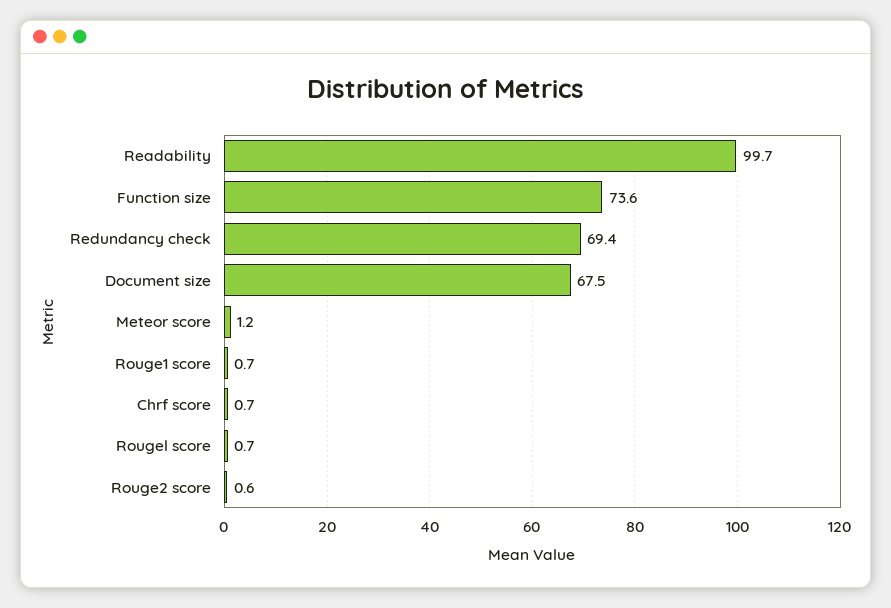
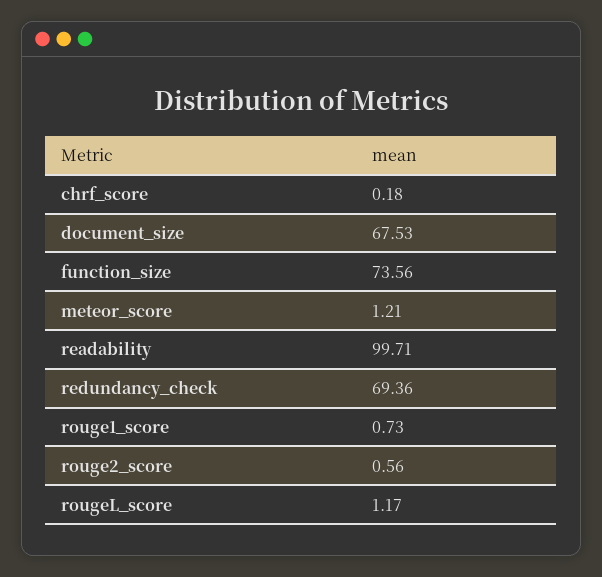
  {
    "Readability": 99.71,
    "Function size": 73.56,
    "Redundancy check": 69.36,
    "Document size": 67.53,
    "Meteor score": 1.21,
    "Rouge1 score": 0.73,
-   "Chrf score": 0.7,
+   "Chrf score": 0.18,
-   "Rougel score": 0.7,
+   "Rougel score": 1.17,
    "Rouge2 score": 0.56
  }

